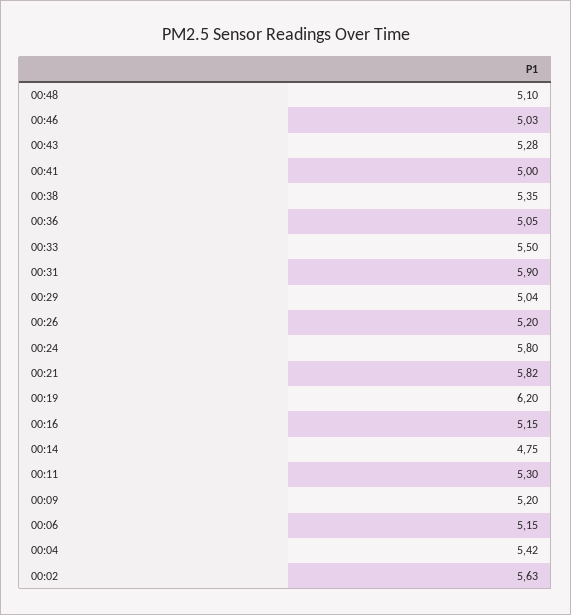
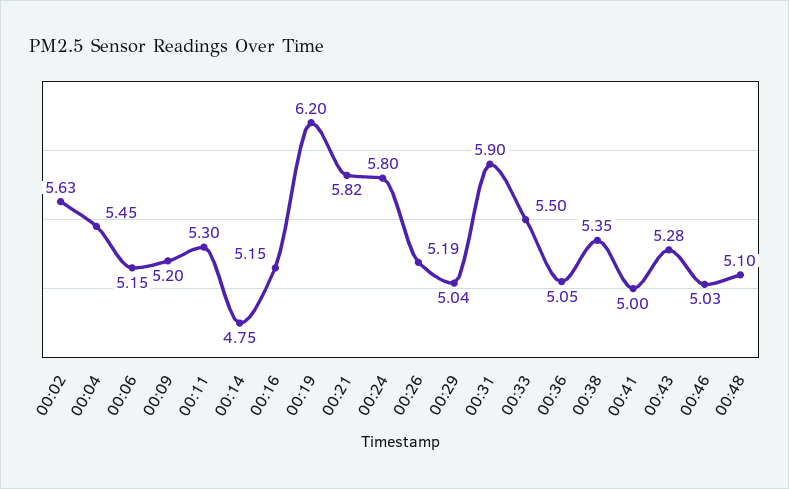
  {
    "00:48": 5.1,
    "00:46": 5.03,
    "00:43": 5.28,
    "00:41": 5,
    "00:38": 5.35,
    "00:36": 5.05,
    "00:33": 5.5,
    "00:31": 5.9,
    "00:29": 5.04,
-   "00:26": 5.2,
+   "00:26": 5.19,
    "00:24": 5.8,
    "00:21": 5.82,
    "00:19": 6.2,
    "00:16": 5.15,
    "00:14": 4.75,
    "00:11": 5.3,
    "00:09": 5.2,
    "00:06": 5.15,
-   "00:04": 5.42,
+   "00:04": 5.45,
    "00:02": 5.63
  }

